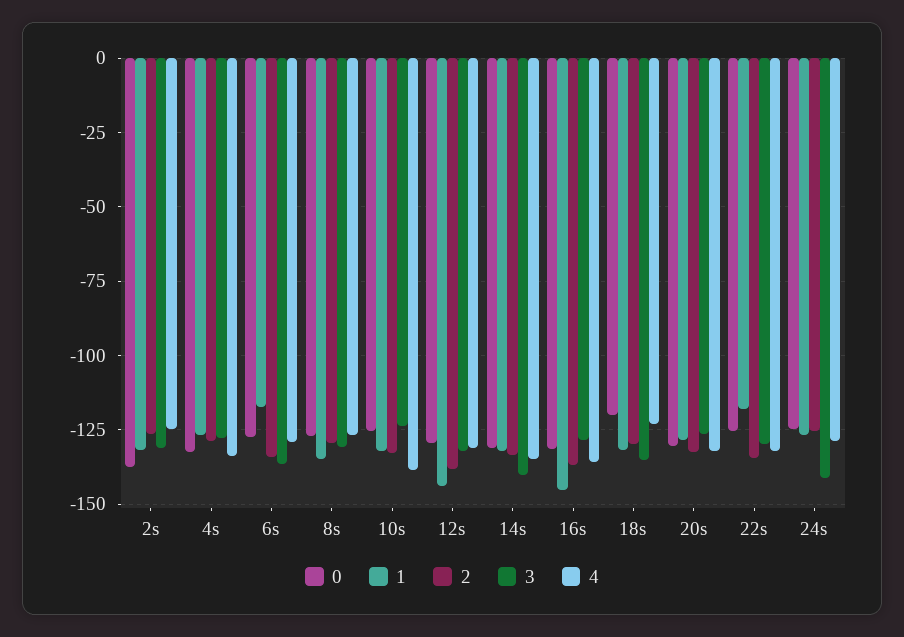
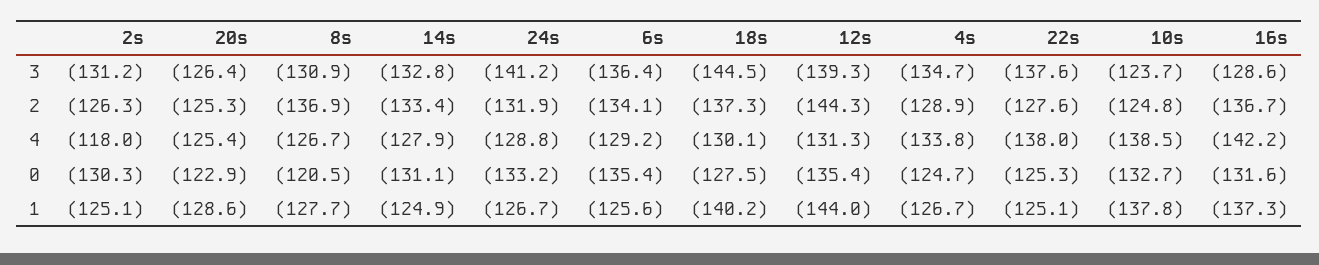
  {
    "0": {
-     "2s": -137.5,
+     "2s": -130.3,
-     "4s": -132.5,
+     "4s": -124.7,
-     "6s": -127.5,
+     "6s": -135.4,
-     "8s": -127.5,
+     "8s": -120.5,
-     "10s": -125,
+     "10s": -132.7,
-     "12s": -130,
+     "12s": -135.4,
      "14s": -131.1,
      "16s": -131.6,
-     "18s": -120,
+     "18s": -127.5,
-     "20s": -130,
+     "20s": -122.9,
      "22s": -125.3,
-     "24s": -125
+     "24s": -133.2
    },
    "1": {
-     "2s": -132.5,
+     "2s": -125.1,
      "4s": -126.7,
-     "6s": -117.5,
+     "6s": -125.6,
-     "8s": -135,
+     "8s": -127.7,
-     "10s": -132.5,
+     "10s": -137.8,
      "12s": -144,
-     "14s": -132.5,
+     "14s": -124.9,
-     "16s": -145,
+     "16s": -137.3,
-     "18s": -132.5,
+     "18s": -140.2,
      "20s": -128.6,
-     "22s": -117.5,
+     "22s": -125.1,
      "24s": -126.7
    },
    "2": {
      "2s": -126.3,
      "4s": -128.9,
      "6s": -134.1,
-     "8s": -130,
+     "8s": -136.9,
-     "10s": -132.5,
+     "10s": -124.8,
-     "12s": -137.5,
+     "12s": -144.3,
      "14s": -133.4,
      "16s": -136.7,
-     "18s": -130,
+     "18s": -137.3,
-     "20s": -132.5,
+     "20s": -125.3,
-     "22s": -135,
+     "22s": -127.6,
-     "24s": -125
+     "24s": -131.9
    },
    "3": {
      "2s": -131.2,
-     "4s": -127.5,
+     "4s": -134.7,
      "6s": -136.4,
      "8s": -130.9,
      "10s": -123.7,
-     "12s": -132.5,
+     "12s": -139.3,
-     "14s": -140,
+     "14s": -132.8,
      "16s": -128.6,
-     "18s": -135,
+     "18s": -144.5,
      "20s": -126.4,
-     "22s": -130,
+     "22s": -137.6,
      "24s": -141.2
    },
    "4": {
-     "2s": -125,
+     "2s": -118,
      "4s": -133.8,
      "6s": -129.2,
      "8s": -126.7,
      "10s": -138.5,
      "12s": -131.3,
-     "14s": -135,
+     "14s": -127.9,
-     "16s": -135,
+     "16s": -142.2,
-     "18s": -122.5,
+     "18s": -130.1,
-     "20s": -132.5,
+     "20s": -125.4,
-     "22s": -132.5,
+     "22s": -138,
      "24s": -128.8
    }
  }

